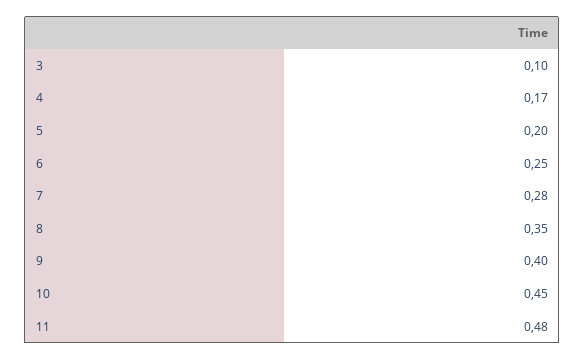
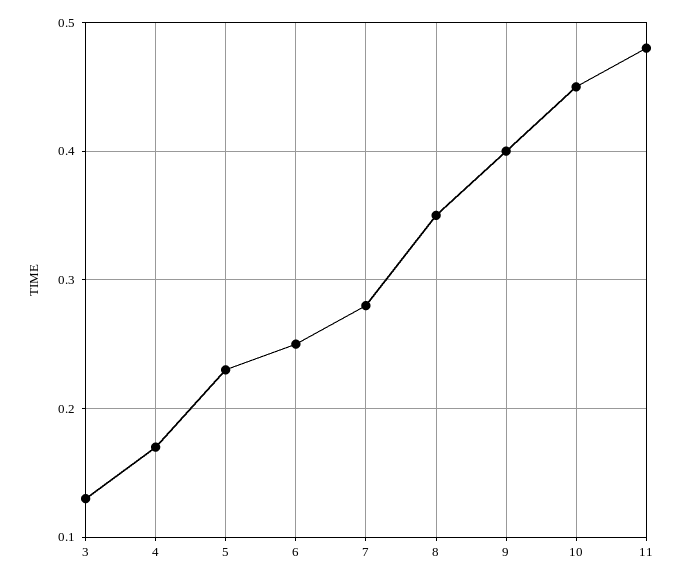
  {
-   "3": 0.1,
+   "3": 0.13,
    "4": 0.17,
-   "5": 0.2,
+   "5": 0.23,
    "6": 0.25,
    "7": 0.28,
    "8": 0.35,
    "9": 0.4,
    "10": 0.45,
    "11": 0.48
  }

